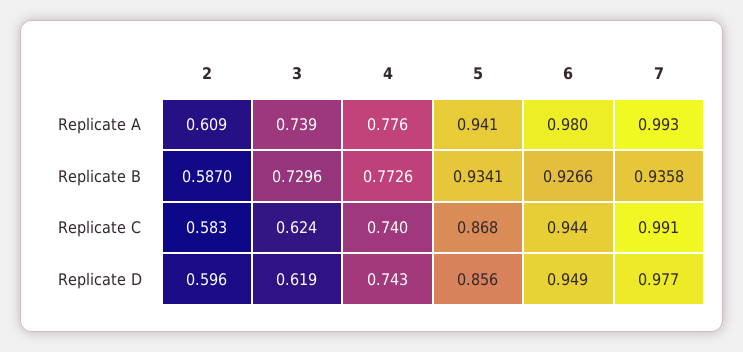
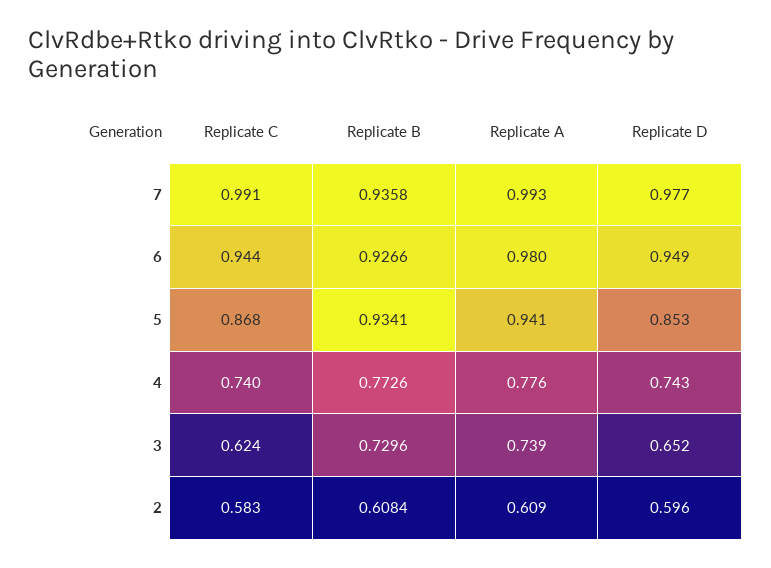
  {
    "2": {
      "Replicate A": 0.609,
-     "Replicate B": 0.587,
+     "Replicate B": 0.6084,
      "Replicate C": 0.583,
      "Replicate D": 0.596
    },
    "3": {
      "Replicate A": 0.739,
      "Replicate B": 0.7296,
      "Replicate C": 0.624,
-     "Replicate D": 0.619
+     "Replicate D": 0.652
    },
    "4": {
      "Replicate A": 0.776,
      "Replicate B": 0.7726,
      "Replicate C": 0.74,
      "Replicate D": 0.743
    },
    "5": {
      "Replicate A": 0.941,
      "Replicate B": 0.9341,
      "Replicate C": 0.868,
-     "Replicate D": 0.856
+     "Replicate D": 0.853
    },
    "6": {
      "Replicate A": 0.98,
      "Replicate B": 0.9266,
      "Replicate C": 0.944,
      "Replicate D": 0.949
    },
    "7": {
      "Replicate A": 0.993,
      "Replicate B": 0.9358,
      "Replicate C": 0.991,
      "Replicate D": 0.977
    }
  }

